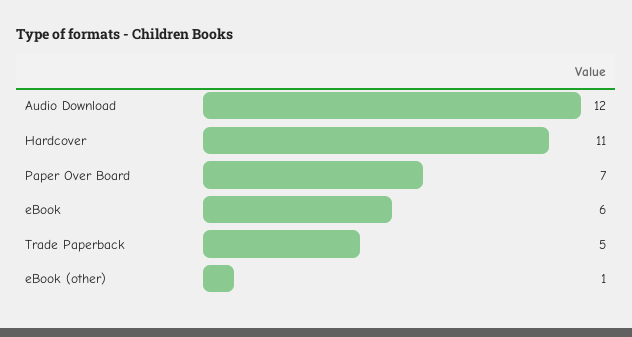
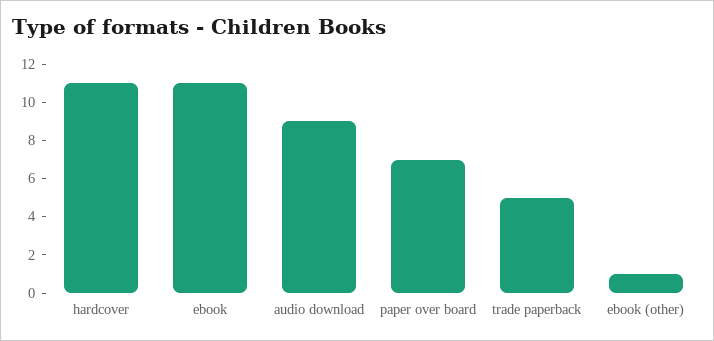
  {
-   "Audio Download": 12,
+   "Audio Download": 9,
    "Hardcover": 11,
    "Paper Over Board": 7,
-   "eBook": 6,
+   "eBook": 11,
    "Trade Paperback": 5,
    "eBook (other)": 1
  }

